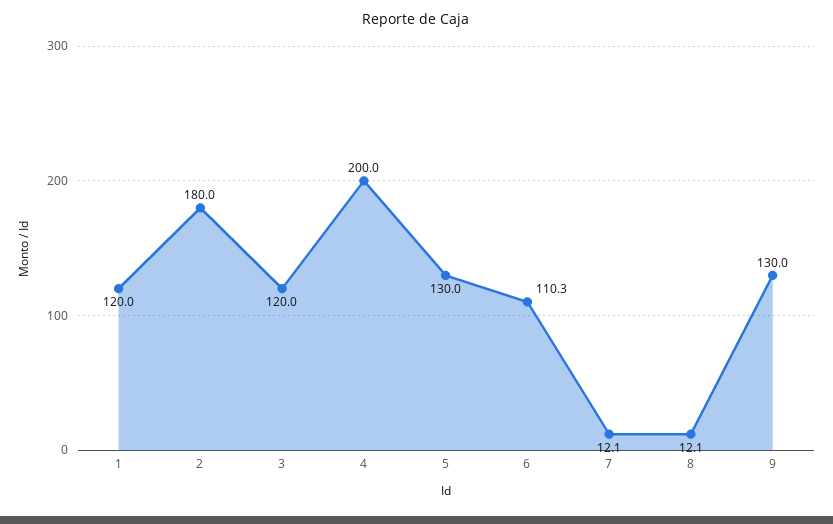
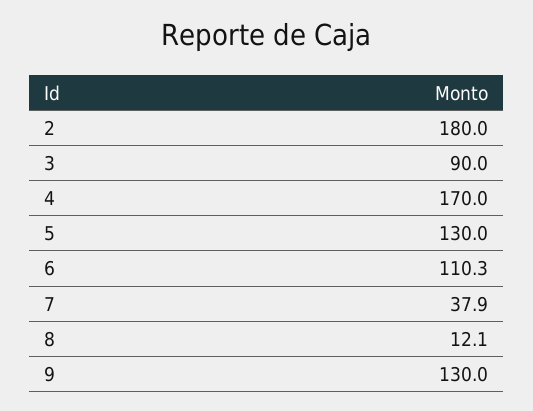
  {
-   "1": 120,
    "2": 180,
-   "3": 120,
+   "3": 90,
-   "4": 200,
+   "4": 170,
    "5": 130,
    "6": 110.3,
-   "7": 12.1,
+   "7": 37.9,
    "8": 12.1,
    "9": 130
  }

